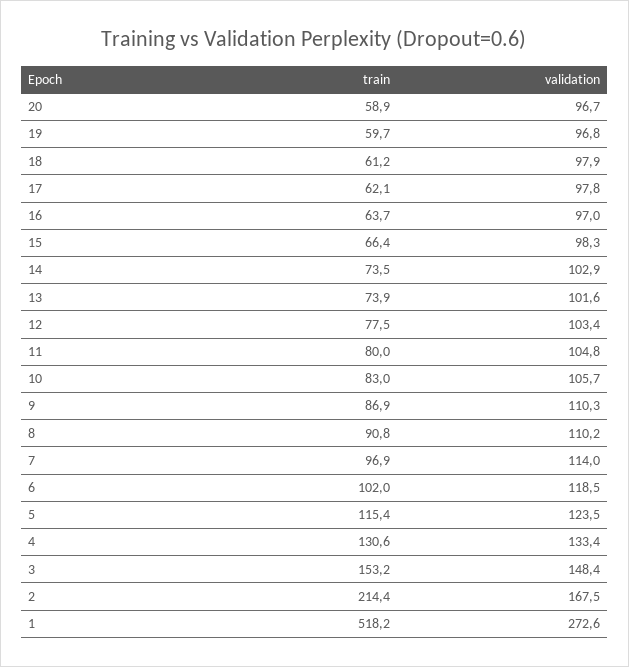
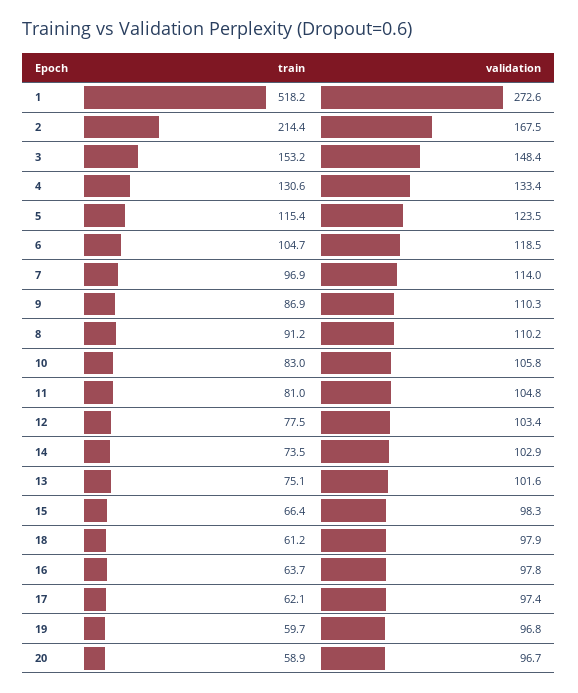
  {
    "train": {
      "20": 58.9,
      "19": 59.7,
      "18": 61.2,
      "17": 62.1,
      "16": 63.7,
      "15": 66.4,
      "14": 73.5,
-     "13": 73.9,
+     "13": 75.1,
      "12": 77.5,
-     "11": 80,
+     "11": 81,
      "10": 83,
      "9": 86.9,
-     "8": 90.8,
+     "8": 91.2,
      "7": 96.9,
-     "6": 102,
+     "6": 104.7,
      "5": 115.4,
      "4": 130.6,
      "3": 153.2,
      "2": 214.4,
      "1": 518.2
    },
    "validation": {
      "20": 96.7,
      "19": 96.8,
      "18": 97.9,
-     "17": 97.8,
+     "17": 97.4,
-     "16": 97,
+     "16": 97.8,
      "15": 98.3,
      "14": 102.9,
      "13": 101.6,
      "12": 103.4,
      "11": 104.8,
-     "10": 105.7,
+     "10": 105.8,
      "9": 110.3,
      "8": 110.2,
      "7": 114,
      "6": 118.5,
      "5": 123.5,
      "4": 133.4,
      "3": 148.4,
      "2": 167.5,
      "1": 272.6
    }
  }

